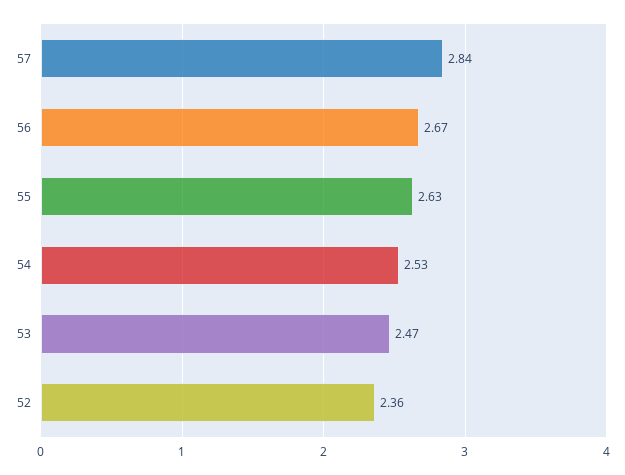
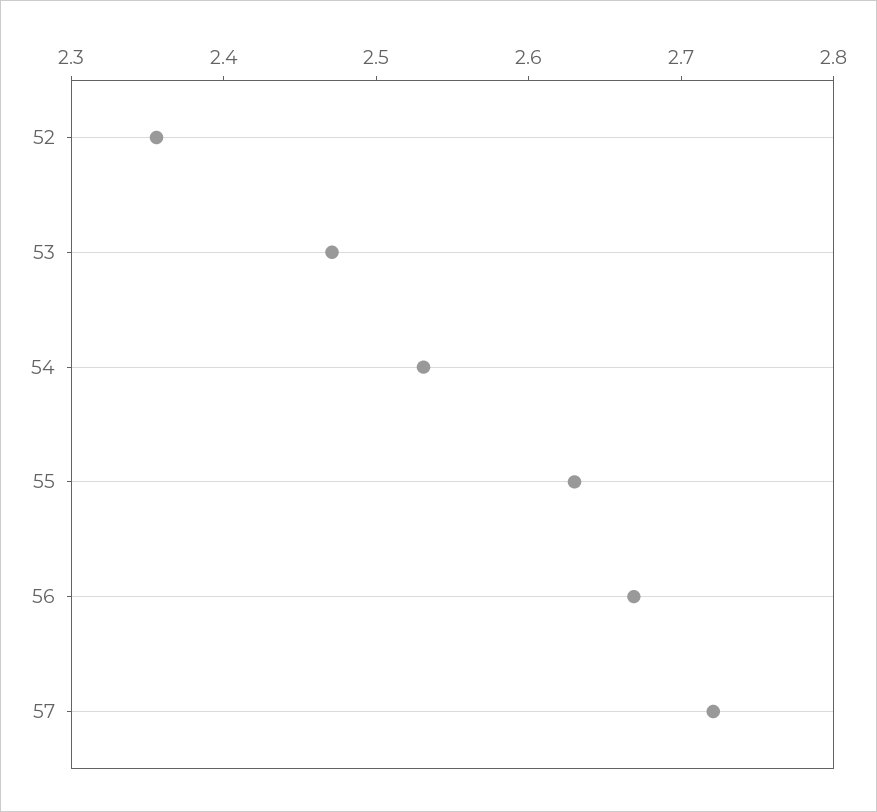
  {
-   "57": 2.84,
+   "57": 2.72,
    "56": 2.67,
    "55": 2.63,
    "54": 2.53,
    "53": 2.47,
    "52": 2.36
  }

